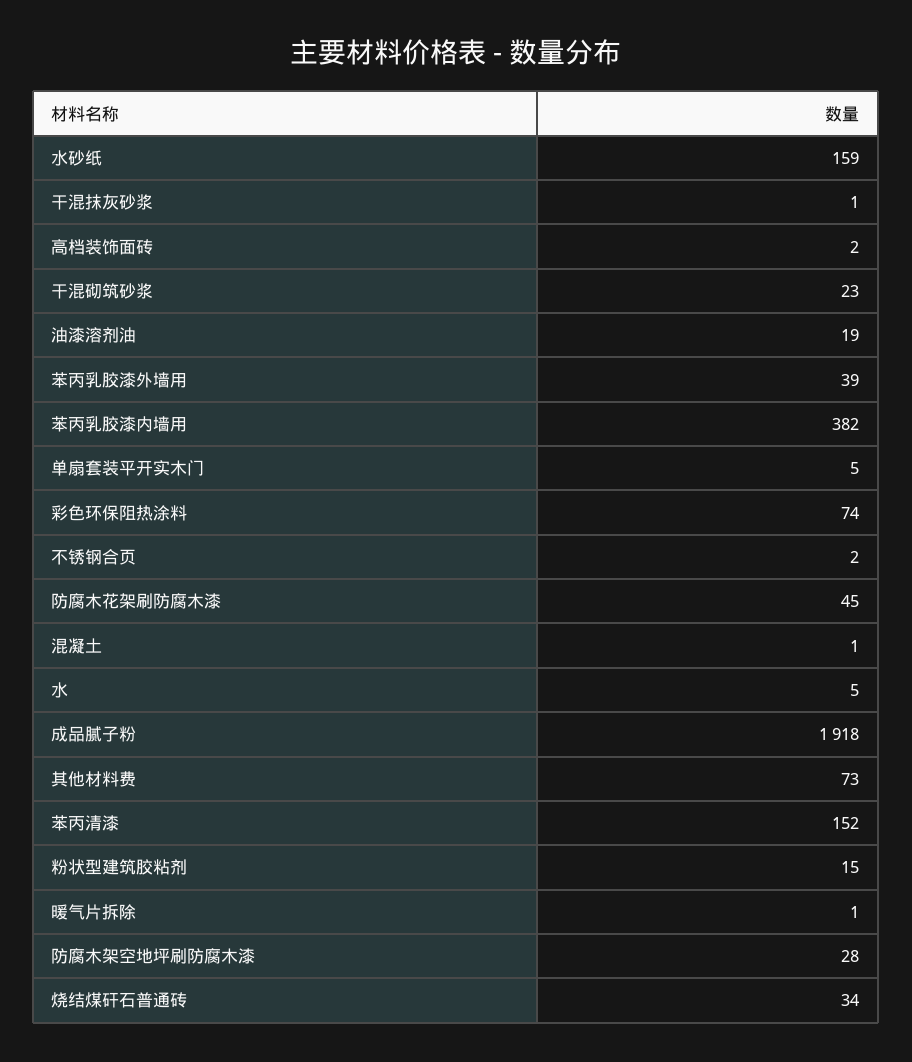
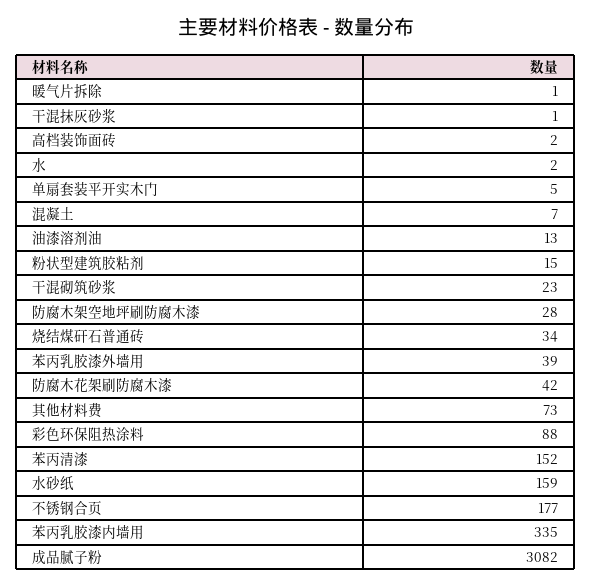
  {
    "水砂纸": 159,
    "干混抹灰砂浆": 1,
    "高档装饰面砖": 2,
    "干混砌筑砂浆": 23,
-   "油漆溶剂油": 19,
+   "油漆溶剂油": 13,
    "苯丙乳胶漆外墙用": 39,
-   "苯丙乳胶漆内墙用": 382,
+   "苯丙乳胶漆内墙用": 335,
    "单扇套装平开实木门": 5,
-   "彩色环保阻热涂料": 74,
+   "彩色环保阻热涂料": 88,
-   "不锈钢合页": 2,
+   "不锈钢合页": 177,
-   "防腐木花架刷防腐木漆": 45,
+   "防腐木花架刷防腐木漆": 42,
-   "混凝土": 1,
+   "混凝土": 7,
-   "水": 5,
+   "水": 2,
-   "成品腻子粉": 1918,
+   "成品腻子粉": 3082,
    "其他材料费": 73,
    "苯丙清漆": 152,
    "粉状型建筑胶粘剂": 15,
    "暖气片拆除": 1,
    "防腐木架空地坪刷防腐木漆": 28,
    "烧结煤矸石普通砖": 34
  }

